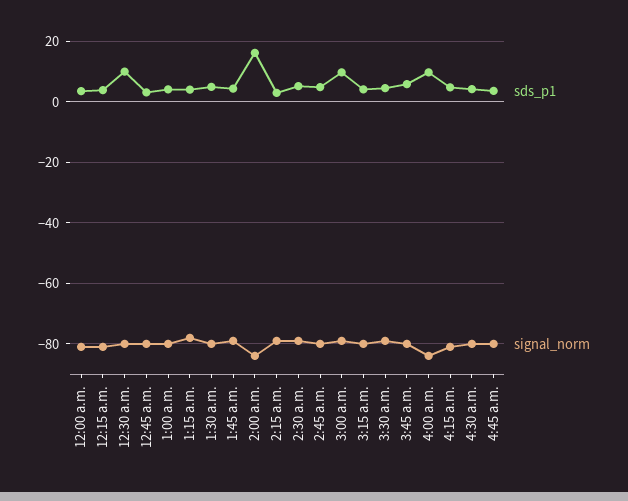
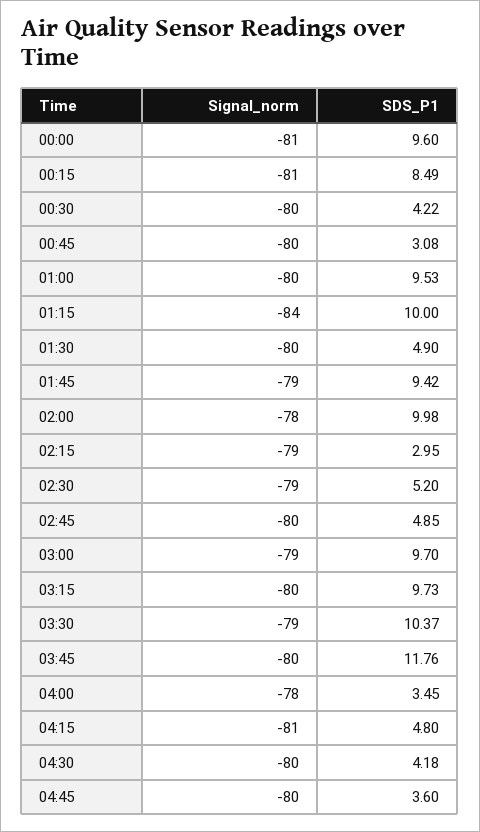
  {
    "sds_p1": {
-     "12:00 a.m.": 4,
+     "12:00 a.m.": 9.6,
-     "12:15 a.m.": 4,
+     "12:15 a.m.": 8.49,
-     "12:30 a.m.": 10,
+     "12:30 a.m.": 4.22,
      "12:45 a.m.": 3.08,
-     "1:00 a.m.": 4,
+     "1:00 a.m.": 9.53,
-     "1:15 a.m.": 4,
+     "1:15 a.m.": 10,
      "1:30 a.m.": 4.9,
-     "1:45 a.m.": 4,
+     "1:45 a.m.": 9.42,
-     "2:00 a.m.": 16,
+     "2:00 a.m.": 9.98,
      "2:15 a.m.": 2.95,
      "2:30 a.m.": 5.2,
      "2:45 a.m.": 4.85,
      "3:00 a.m.": 9.7,
-     "3:15 a.m.": 4,
+     "3:15 a.m.": 9.73,
-     "3:30 a.m.": 4,
+     "3:30 a.m.": 10.37,
-     "3:45 a.m.": 6,
+     "3:45 a.m.": 11.76,
-     "4:00 a.m.": 10,
+     "4:00 a.m.": 3.45,
      "4:15 a.m.": 4.8,
      "4:30 a.m.": 4.18,
      "4:45 a.m.": 3.6
    },
    "signal_norm": {
      "12:00 a.m.": -81,
      "12:15 a.m.": -81,
      "12:30 a.m.": -80,
      "12:45 a.m.": -80,
      "1:00 a.m.": -80,
-     "1:15 a.m.": -78,
+     "1:15 a.m.": -84,
      "1:30 a.m.": -80,
      "1:45 a.m.": -79,
-     "2:00 a.m.": -84,
+     "2:00 a.m.": -78,
      "2:15 a.m.": -79,
      "2:30 a.m.": -79,
      "2:45 a.m.": -80,
      "3:00 a.m.": -79,
      "3:15 a.m.": -80,
      "3:30 a.m.": -79,
      "3:45 a.m.": -80,
-     "4:00 a.m.": -84,
+     "4:00 a.m.": -78,
      "4:15 a.m.": -81,
      "4:30 a.m.": -80,
      "4:45 a.m.": -80
    }
  }

